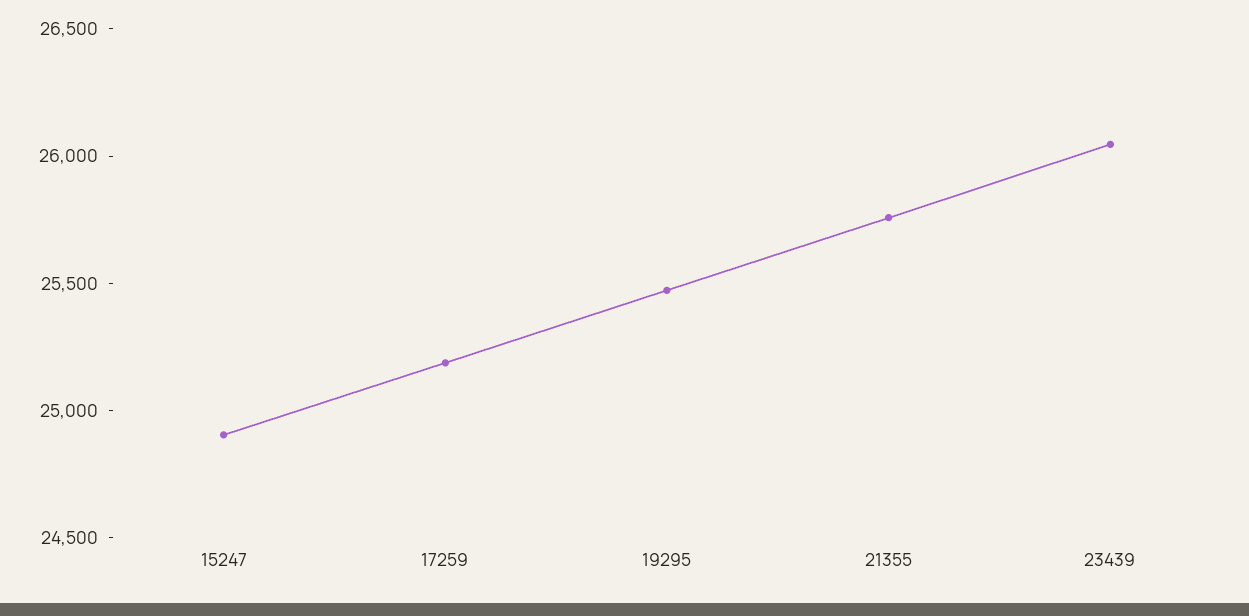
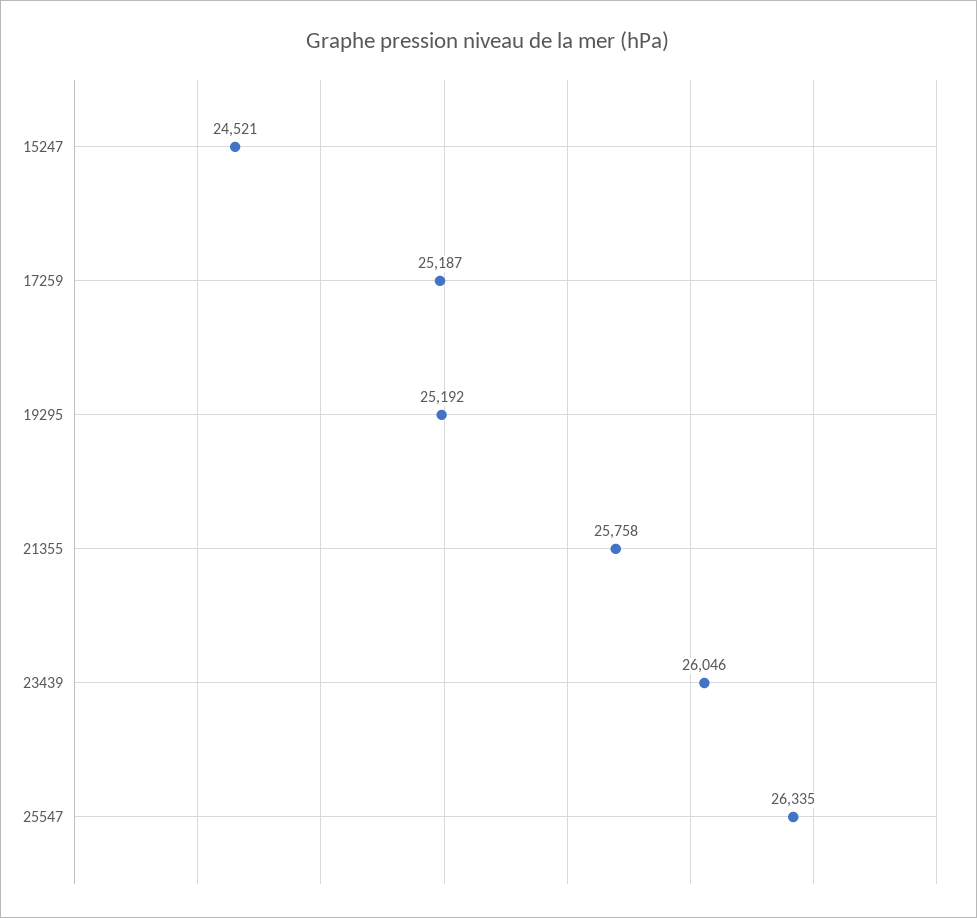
  {
-   "15247": 24900,
+   "15247": 24521,
    "17259": 25187,
-   "19295": 25500,
+   "19295": 25192,
    "21355": 25758,
-   "23439": 26046
+   "23439": 26046,
+   "25547": 26335
  }

